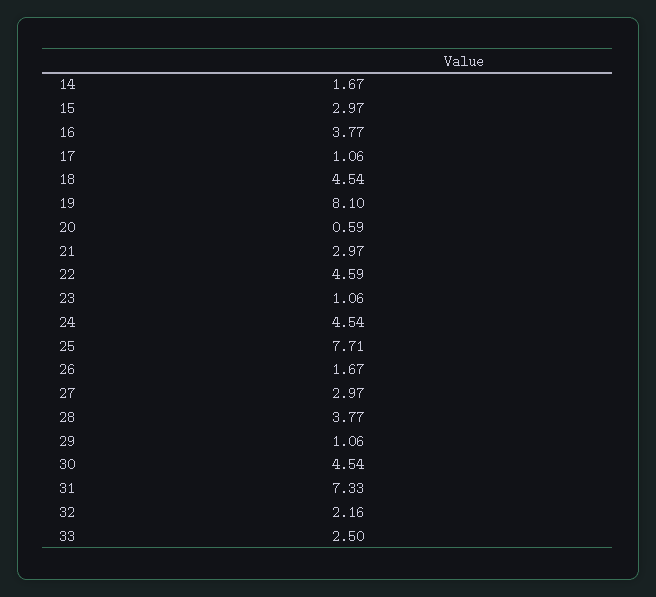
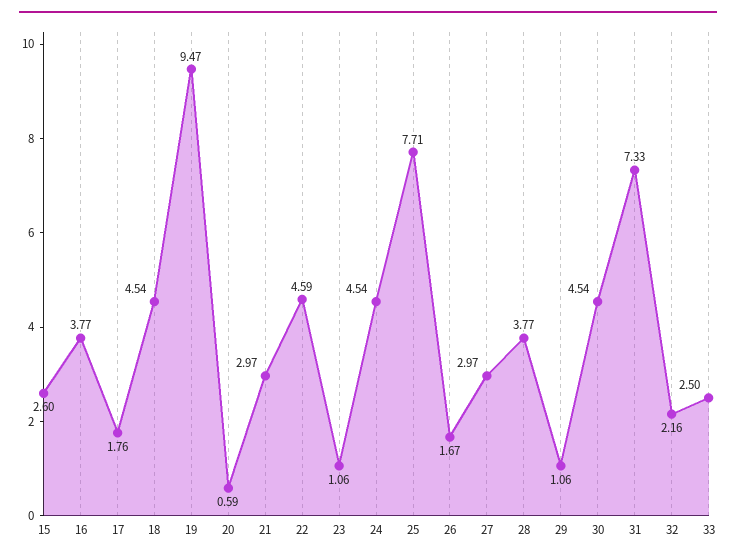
  {
-   "14": 1.67,
-   "15": 2.97,
+   "15": 2.6,
    "16": 3.77,
-   "17": 1.06,
+   "17": 1.76,
    "18": 4.54,
-   "19": 8.1,
+   "19": 9.47,
    "20": 0.59,
    "21": 2.97,
    "22": 4.59,
    "23": 1.06,
    "24": 4.54,
    "25": 7.71,
    "26": 1.67,
    "27": 2.97,
    "28": 3.77,
    "29": 1.06,
    "30": 4.54,
    "31": 7.33,
    "32": 2.16,
    "33": 2.5
  }

